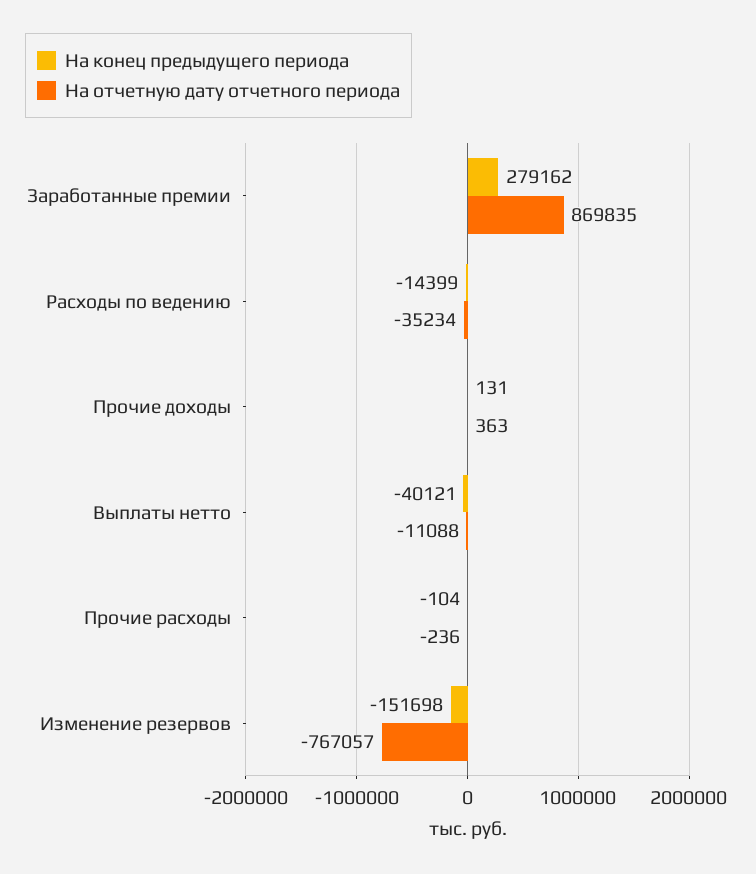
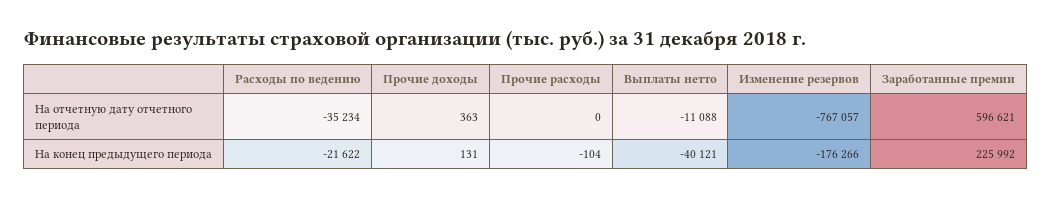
  {
    "На конец предыдущего периода": {
-     "Заработанные премии": 279162,
+     "Заработанные премии": 225992,
-     "Расходы по ведению": -14399,
+     "Расходы по ведению": -21622,
      "Прочие доходы": 131,
      "Выплаты нетто": -40121,
      "Прочие расходы": -104,
-     "Изменение резервов": -151698
+     "Изменение резервов": -176266
    },
    "На отчетную дату отчетного периода": {
-     "Заработанные премии": 869835,
+     "Заработанные премии": 596621,
      "Расходы по ведению": -35234,
      "Прочие доходы": 363,
      "Выплаты нетто": -11088,
-     "Прочие расходы": -236,
+     "Прочие расходы": 0,
      "Изменение резервов": -767057
    }
  }

